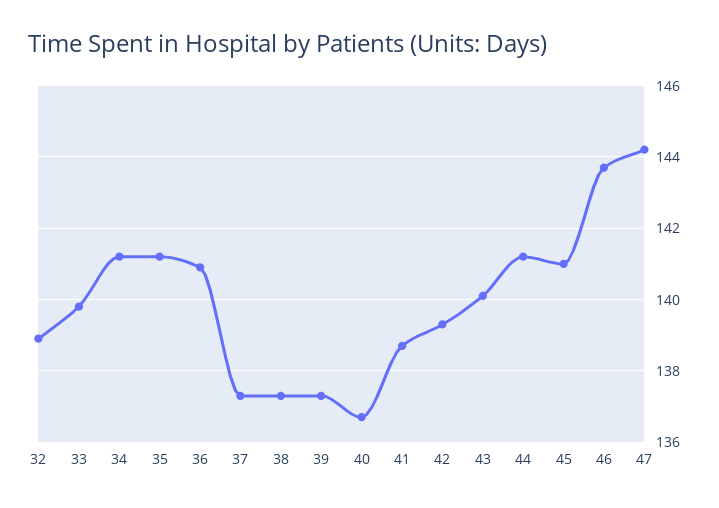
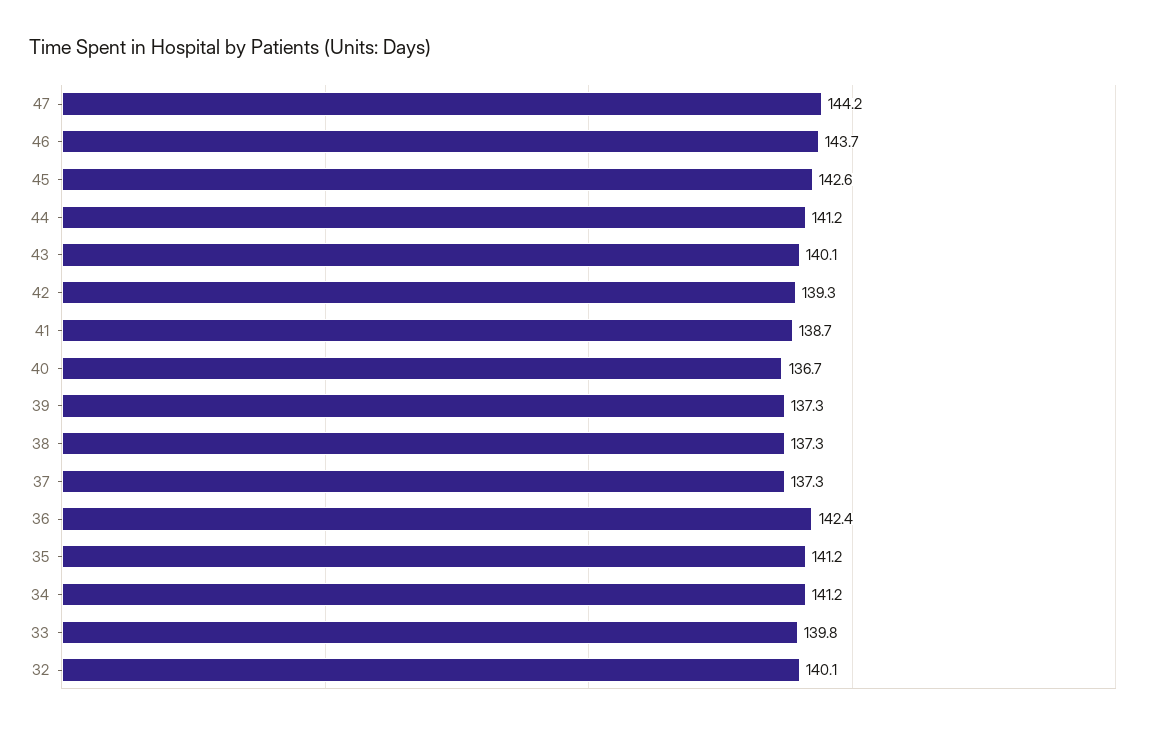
  {
-   "32": 139,
+   "32": 140.1,
    "33": 139.8,
    "34": 141.2,
    "35": 141.2,
-   "36": 141,
+   "36": 142.4,
    "37": 137.3,
    "38": 137.3,
    "39": 137.3,
    "40": 136.7,
    "41": 138.7,
    "42": 139.3,
    "43": 140.1,
    "44": 141.2,
-   "45": 141,
+   "45": 142.6,
    "46": 143.7,
    "47": 144.2
  }

